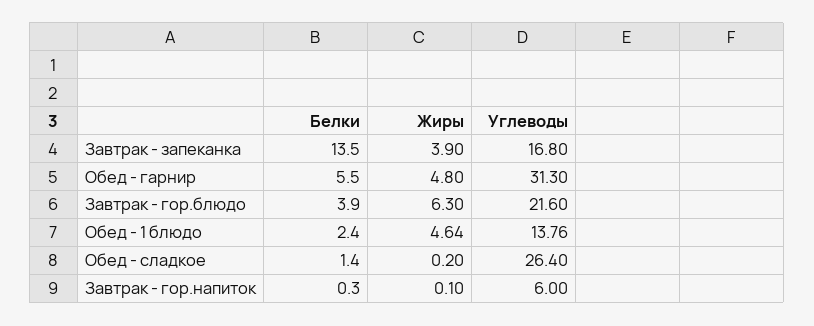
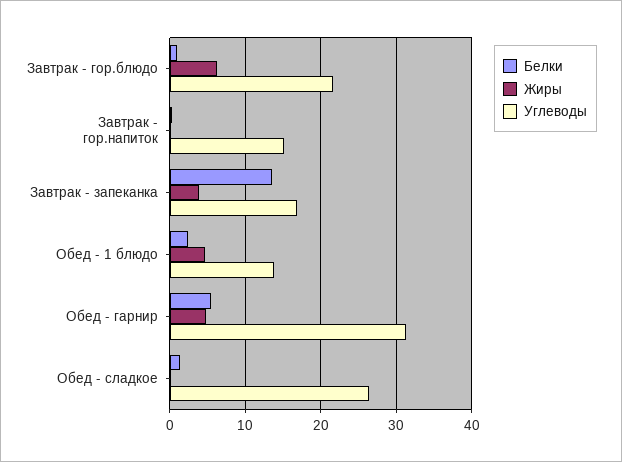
  {
    "Белки": {
      "Завтрак - запеканка": 13.5,
      "Обед - гарнир": 5.5,
-     "Завтрак - гор.блюдо": 3.9,
+     "Завтрак - гор.блюдо": 1,
      "Обед - 1 блюдо": 2.4,
      "Обед - сладкое": 1.4,
      "Завтрак - гор.напиток": 0.3
    },
    "Жиры": {
      "Завтрак - запеканка": 3.9,
      "Обед - гарнир": 4.8,
      "Завтрак - гор.блюдо": 6.3,
      "Обед - 1 блюдо": 4.64,
      "Обед - сладкое": 0.2,
      "Завтрак - гор.напиток": 0.1
    },
    "Углеводы": {
      "Завтрак - запеканка": 16.8,
      "Обед - гарнир": 31.3,
      "Завтрак - гор.блюдо": 21.6,
      "Обед - 1 блюдо": 13.76,
      "Обед - сладкое": 26.4,
-     "Завтрак - гор.напиток": 6
+     "Завтрак - гор.напиток": 15
    }
  }

